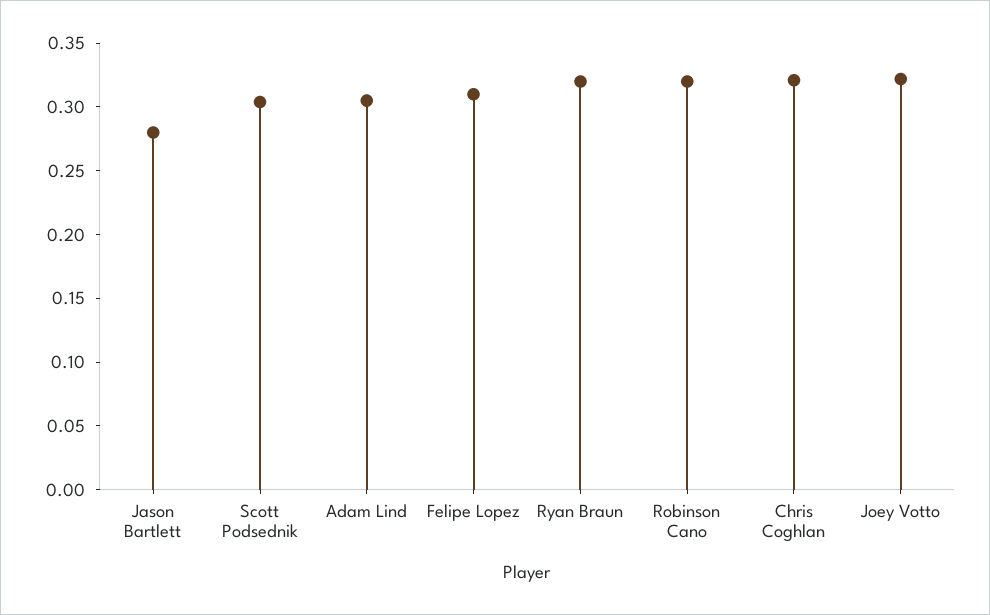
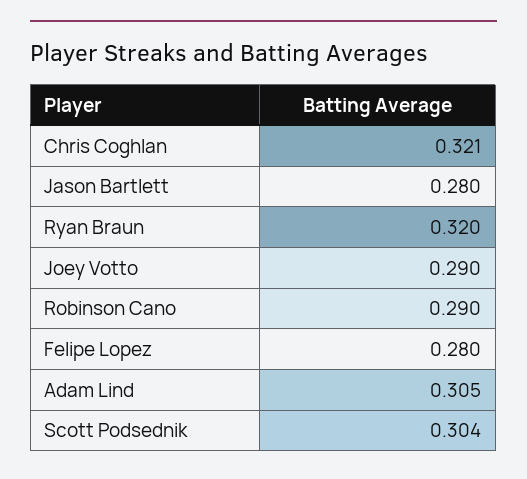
  {
    "Jason Bartlett": 0.28,
    "Scott Podsednik": 0.304,
    "Adam Lind": 0.305,
-   "Felipe Lopez": 0.31,
+   "Felipe Lopez": 0.28,
    "Ryan Braun": 0.32,
-   "Robinson Cano": 0.32,
+   "Robinson Cano": 0.29,
    "Chris Coghlan": 0.321,
-   "Joey Votto": 0.32
+   "Joey Votto": 0.29
  }

